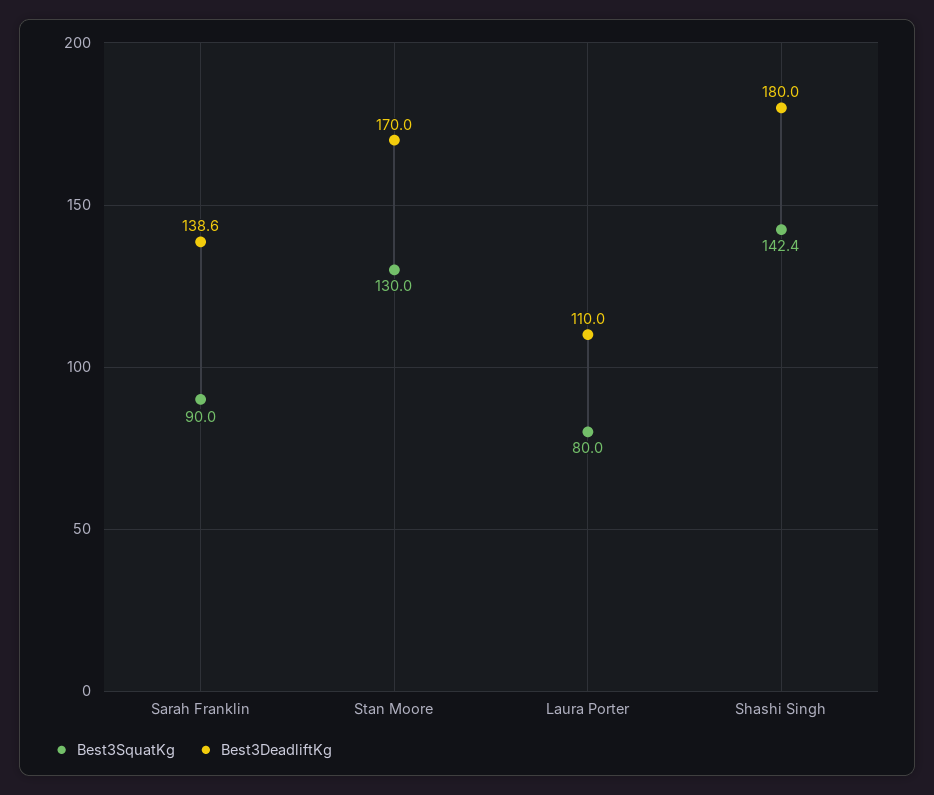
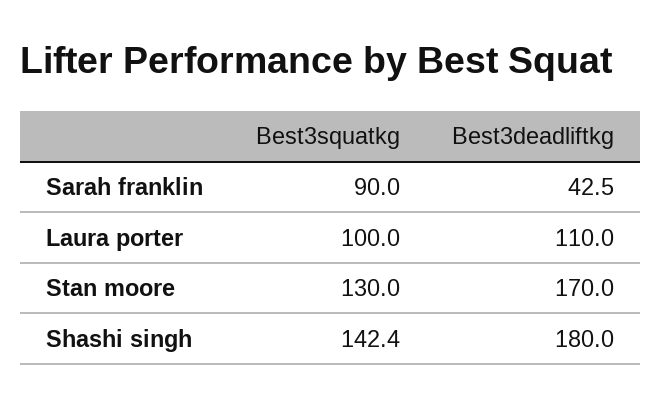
  {
    "Best3SquatKg": {
      "Sarah Franklin": 90,
      "Stan Moore": 130,
-     "Laura Porter": 80,
+     "Laura Porter": 100,
      "Shashi Singh": 142.4
    },
    "Best3DeadliftKg": {
-     "Sarah Franklin": 138.6,
+     "Sarah Franklin": 42.5,
      "Stan Moore": 170,
      "Laura Porter": 110,
      "Shashi Singh": 180
    }
  }

